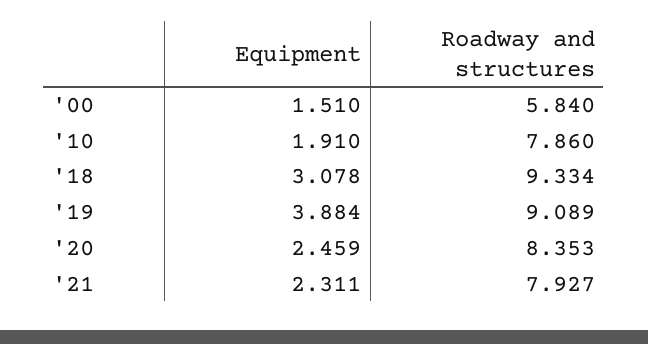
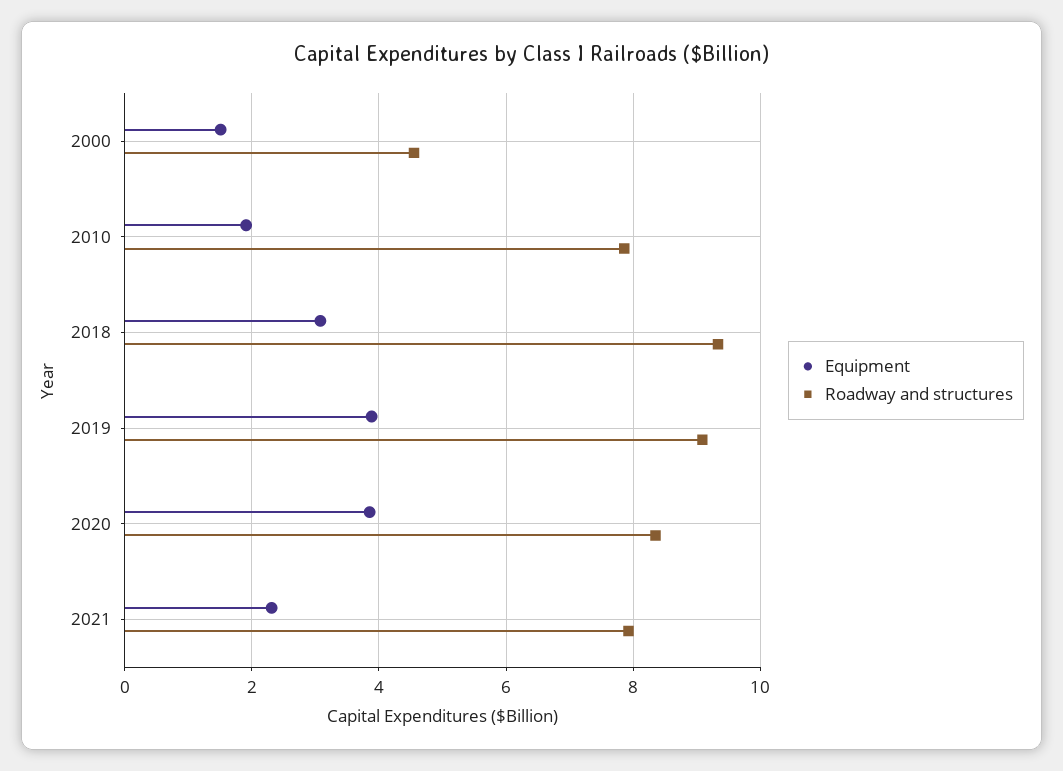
  {
    "Equipment": {
      "'00": 1.51,
      "'10": 1.91,
      "'18": 3.078,
      "'19": 3.884,
-     "'20": 2.459,
+     "'20": 3.8,
      "'21": 2.311
    },
    "Roadway and structures": {
-     "'00": 5.84,
+     "'00": 4.6,
      "'10": 7.86,
      "'18": 9.334,
      "'19": 9.089,
      "'20": 8.353,
      "'21": 7.927
    }
  }

